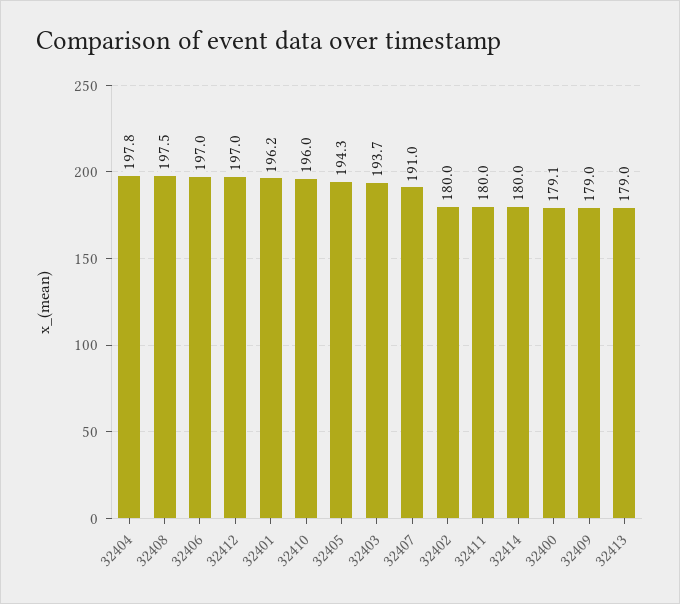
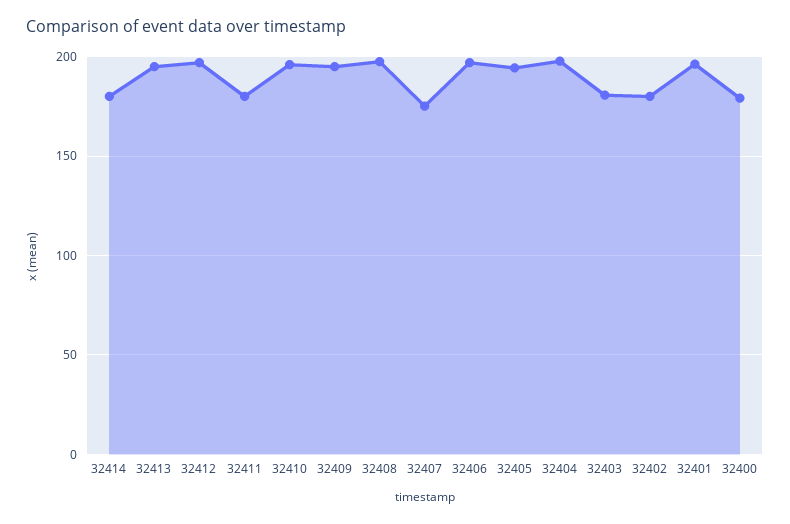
  {
    "32404": 197.8,
    "32408": 197.5,
    "32406": 197,
    "32412": 197,
    "32401": 196.2,
    "32410": 196,
    "32405": 194.3,
-   "32403": 193.7,
+   "32403": 180,
-   "32407": 191,
+   "32407": 175,
    "32402": 180,
    "32411": 180,
    "32414": 180,
    "32400": 179.1,
-   "32409": 179,
+   "32409": 195,
-   "32413": 179
+   "32413": 195
  }

